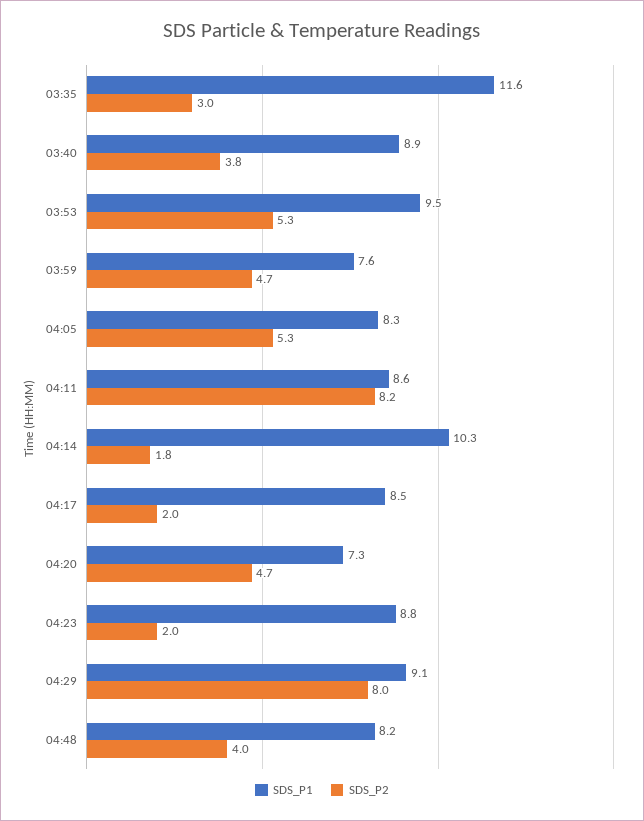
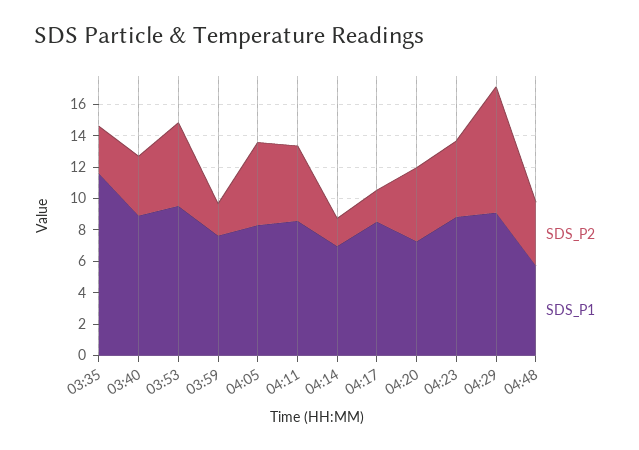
  {
    "SDS_P1": {
      "03:35": 11.6,
      "03:40": 8.9,
      "03:53": 9.5,
      "03:59": 7.6,
      "04:05": 8.3,
      "04:11": 8.6,
-     "04:14": 10.3,
+     "04:14": 7,
      "04:17": 8.5,
      "04:20": 7.3,
      "04:23": 8.8,
      "04:29": 9.1,
-     "04:48": 8.2
+     "04:48": 6
    },
    "SDS_P2": {
      "03:35": 3,
      "03:40": 3.8,
      "03:53": 5.3,
-     "03:59": 4.7,
+     "03:59": 2,
      "04:05": 5.3,
-     "04:11": 8.2,
+     "04:11": 5,
      "04:14": 1.8,
      "04:17": 2,
      "04:20": 4.7,
-     "04:23": 2,
+     "04:23": 5,
      "04:29": 8,
      "04:48": 4
    }
  }

